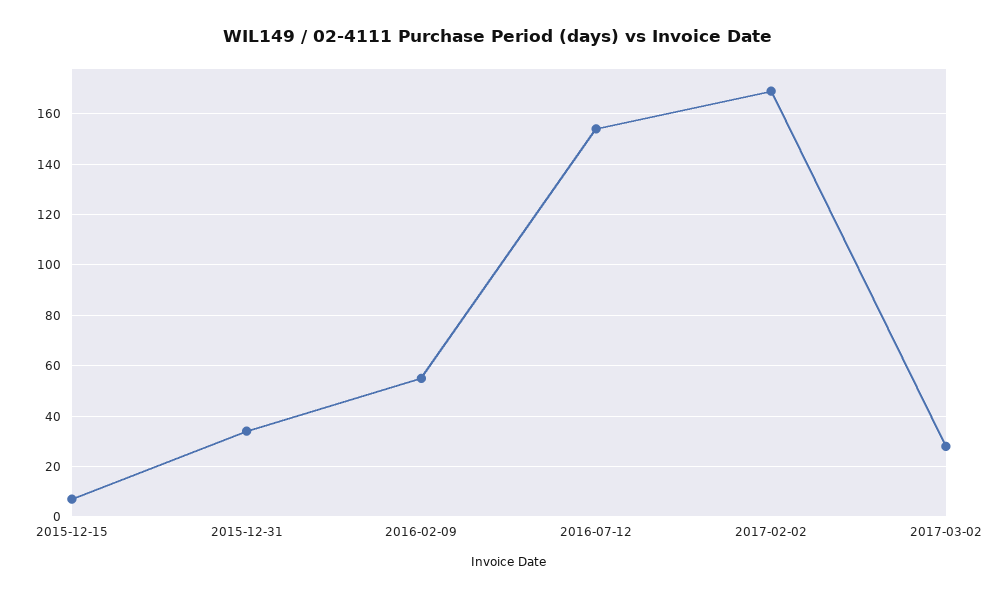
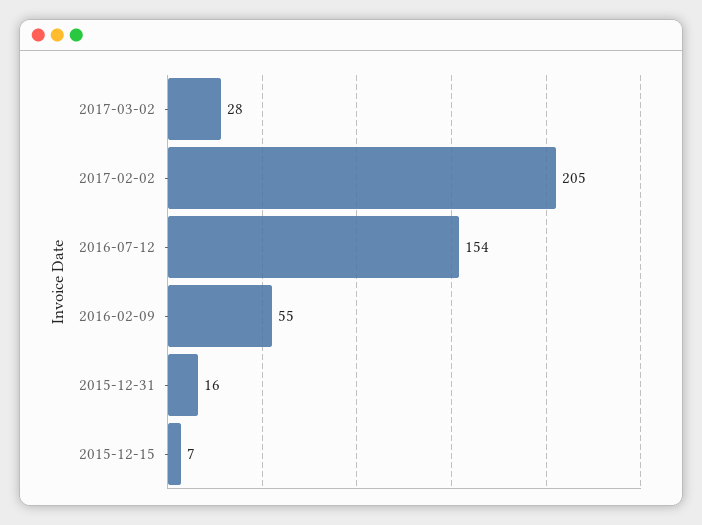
  {
    "2015-12-15": 7,
-   "2015-12-31": 35,
+   "2015-12-31": 16,
    "2016-02-09": 55,
    "2016-07-12": 154,
-   "2017-02-02": 170,
+   "2017-02-02": 205,
    "2017-03-02": 28
  }

